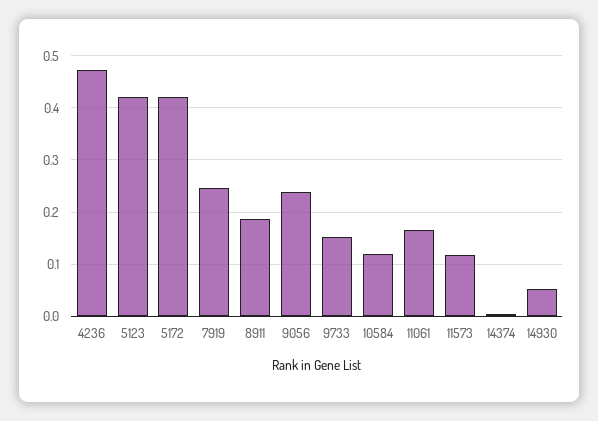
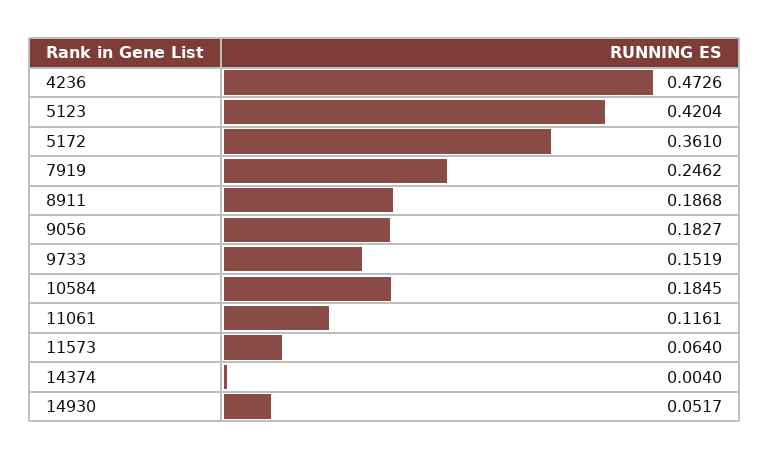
  {
    "4236": 0.4726,
    "5123": 0.4204,
-   "5172": 0.42,
+   "5172": 0.361,
    "7919": 0.2462,
    "8911": 0.1868,
-   "9056": 0.24,
+   "9056": 0.1827,
    "9733": 0.1519,
-   "10584": 0.12,
+   "10584": 0.1845,
-   "11061": 0.16,
+   "11061": 0.1161,
-   "11573": 0.12,
+   "11573": 0.064,
    "14374": 0.004,
    "14930": 0.0517
  }

